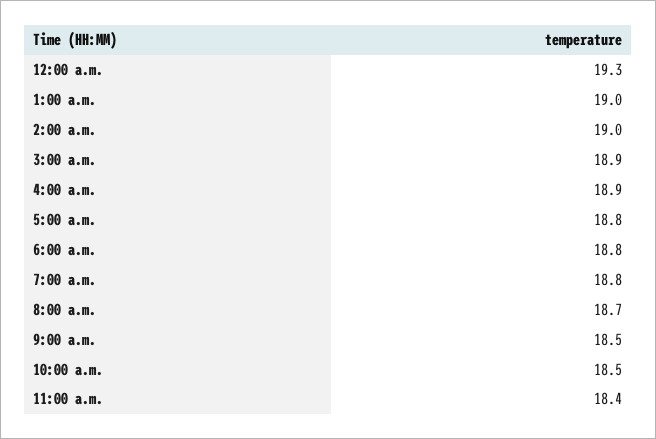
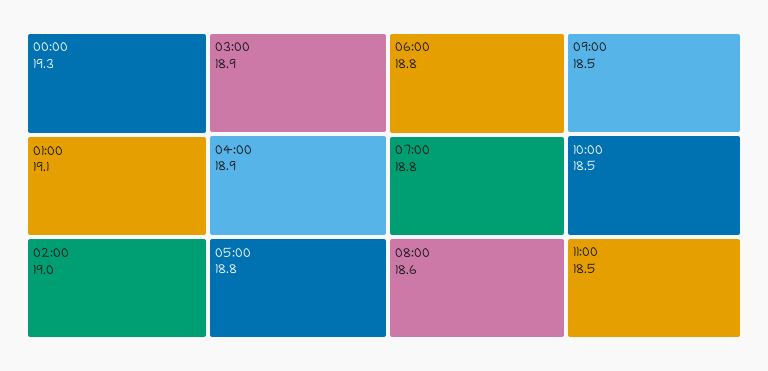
  {
    "12:00 a.m.": 19.3,
-   "1:00 a.m.": 19,
+   "1:00 a.m.": 19.1,
    "2:00 a.m.": 19,
    "3:00 a.m.": 18.9,
    "4:00 a.m.": 18.9,
    "5:00 a.m.": 18.8,
    "6:00 a.m.": 18.8,
    "7:00 a.m.": 18.8,
-   "8:00 a.m.": 18.7,
+   "8:00 a.m.": 18.6,
    "9:00 a.m.": 18.5,
    "10:00 a.m.": 18.5,
-   "11:00 a.m.": 18.4
+   "11:00 a.m.": 18.5
  }

